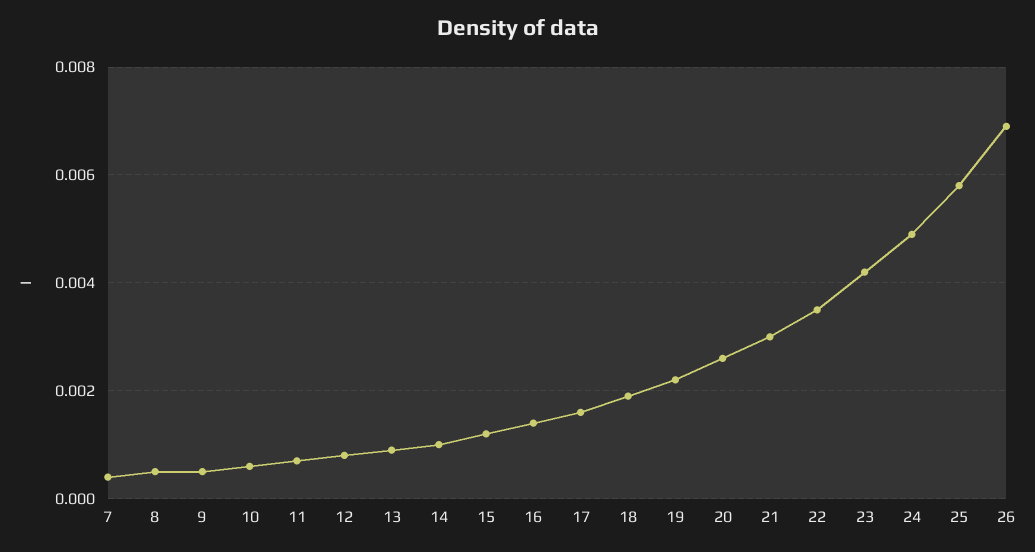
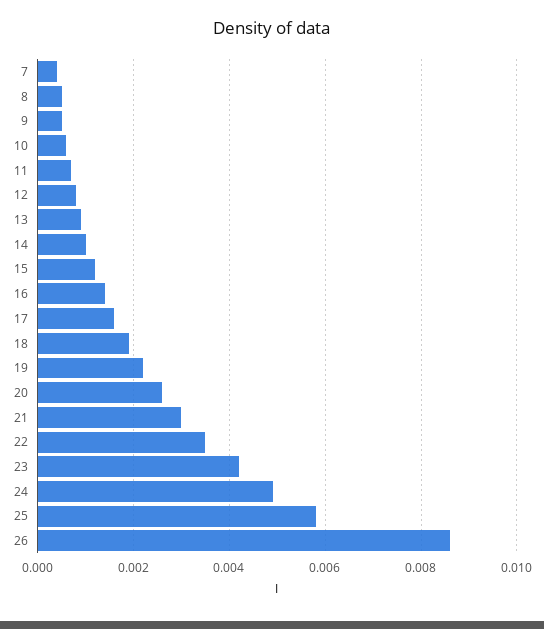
  {
    "7": 0.0005,
    "8": 0.0005,
    "9": 0.0005,
    "10": 0.0005,
    "11": 0.0005,
    "12": 0.001,
    "13": 0.001,
    "14": 0.001,
    "15": 0.001,
    "16": 0.0015,
    "17": 0.0015,
    "18": 0.002,
    "19": 0.002,
    "20": 0.0025,
    "21": 0.003,
    "22": 0.0035,
    "23": 0.004,
    "24": 0.005,
    "25": 0.006,
-   "26": 0.007
+   "26": 0.0085
  }

